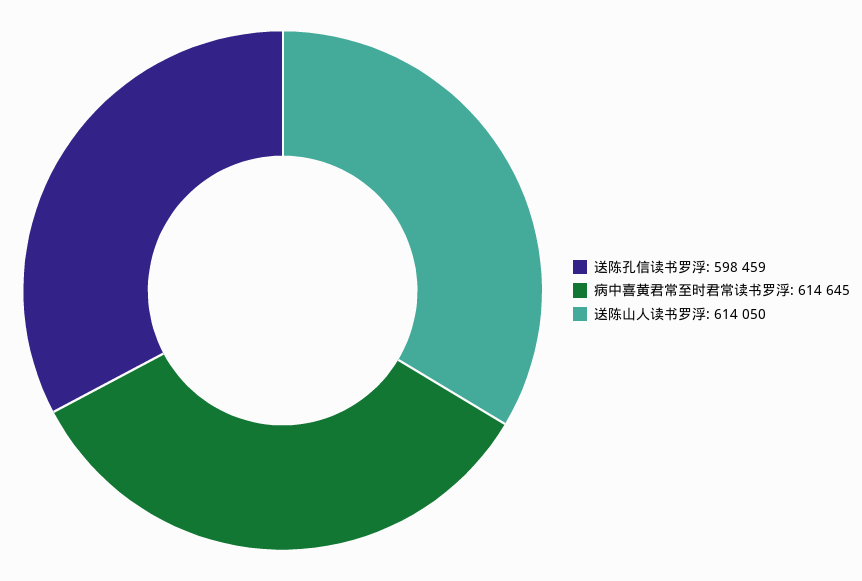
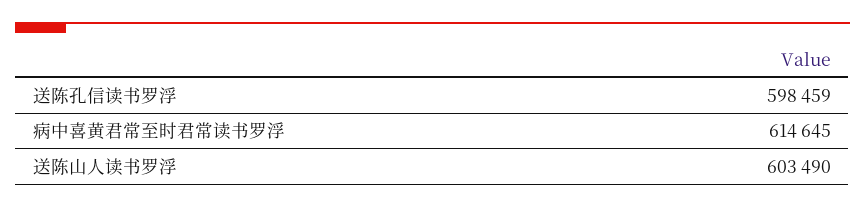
  {
    "送陈孔信读书罗浮": 598459,
    "病中喜黄君常至时君常读书罗浮": 614645,
-   "送陈山人读书罗浮": 614050
+   "送陈山人读书罗浮": 603490
  }

